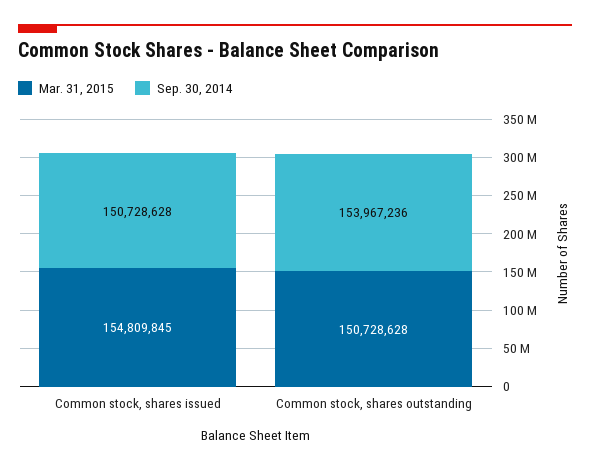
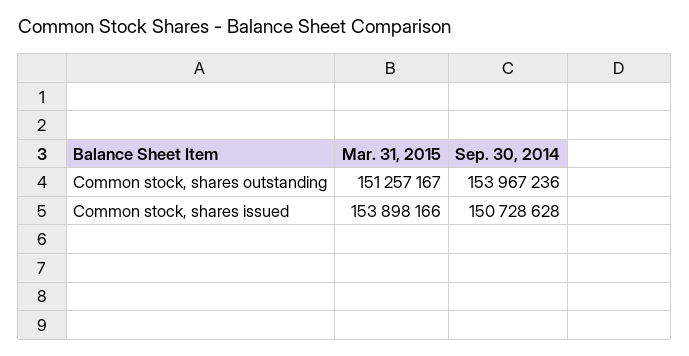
  {
    "Mar. 31, 2015": {
-     "Common stock, shares issued": 154809845,
+     "Common stock, shares issued": 153898166,
-     "Common stock, shares outstanding": 150728628
+     "Common stock, shares outstanding": 151257167
    },
    "Sep. 30, 2014": {
      "Common stock, shares issued": 150728628,
      "Common stock, shares outstanding": 153967236
    }
  }

